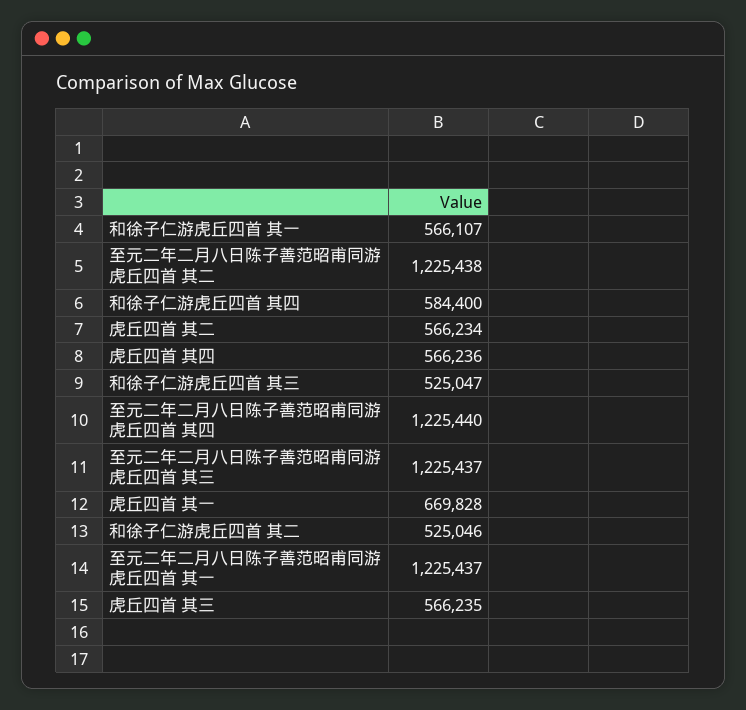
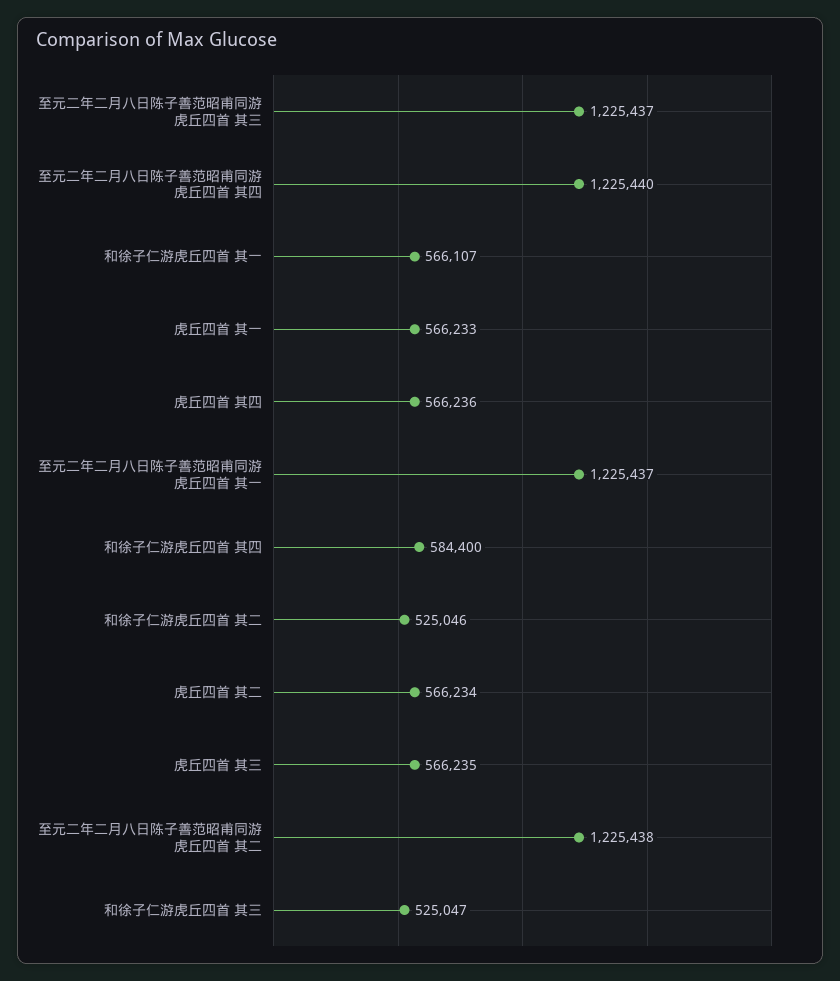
  {
    "和徐子仁游虎丘四首 其一": 566107,
    "至元二年二月八日陈子善范昭甫同游虎丘四首 其二": 1225438,
    "和徐子仁游虎丘四首 其四": 584400,
    "虎丘四首 其二": 566234,
    "虎丘四首 其四": 566236,
    "和徐子仁游虎丘四首 其三": 525047,
    "至元二年二月八日陈子善范昭甫同游虎丘四首 其四": 1225440,
    "至元二年二月八日陈子善范昭甫同游虎丘四首 其三": 1225437,
-   "虎丘四首 其一": 669828,
+   "虎丘四首 其一": 566233,
    "和徐子仁游虎丘四首 其二": 525046,
    "至元二年二月八日陈子善范昭甫同游虎丘四首 其一": 1225437,
    "虎丘四首 其三": 566235
  }

